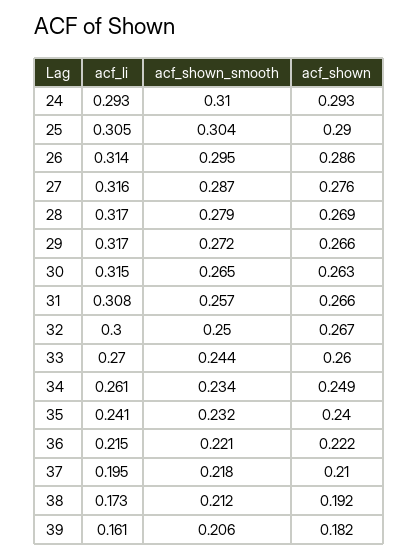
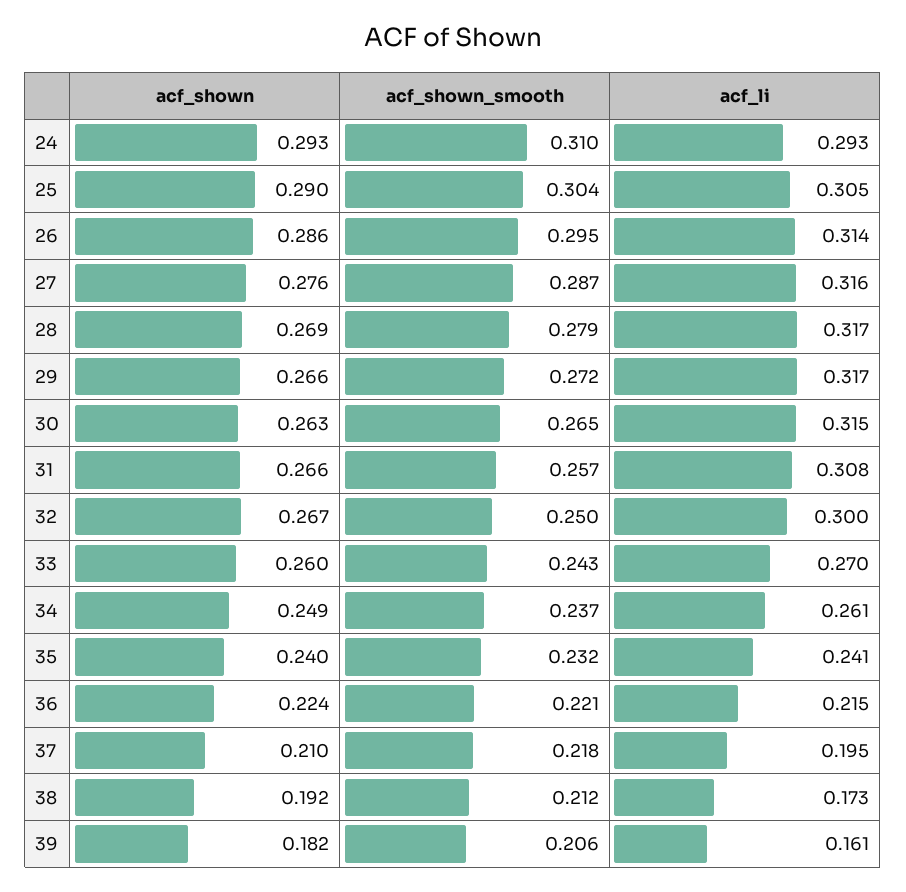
  {
    "acf_li": {
      "24": 0.293,
      "25": 0.305,
      "26": 0.314,
      "27": 0.316,
      "28": 0.317,
      "29": 0.317,
      "30": 0.315,
      "31": 0.308,
      "32": 0.3,
      "33": 0.27,
      "34": 0.261,
      "35": 0.241,
      "36": 0.215,
      "37": 0.195,
      "38": 0.173,
      "39": 0.161
    },
    "acf_shown_smooth": {
      "24": 0.31,
      "25": 0.304,
      "26": 0.295,
      "27": 0.287,
      "28": 0.279,
      "29": 0.272,
      "30": 0.265,
      "31": 0.257,
      "32": 0.25,
-     "33": 0.244,
+     "33": 0.243,
-     "34": 0.234,
+     "34": 0.237,
      "35": 0.232,
      "36": 0.221,
      "37": 0.218,
      "38": 0.212,
      "39": 0.206
    },
    "acf_shown": {
      "24": 0.293,
      "25": 0.29,
      "26": 0.286,
      "27": 0.276,
      "28": 0.269,
      "29": 0.266,
      "30": 0.263,
      "31": 0.266,
      "32": 0.267,
      "33": 0.26,
      "34": 0.249,
      "35": 0.24,
-     "36": 0.222,
+     "36": 0.224,
      "37": 0.21,
      "38": 0.192,
      "39": 0.182
    }
  }

